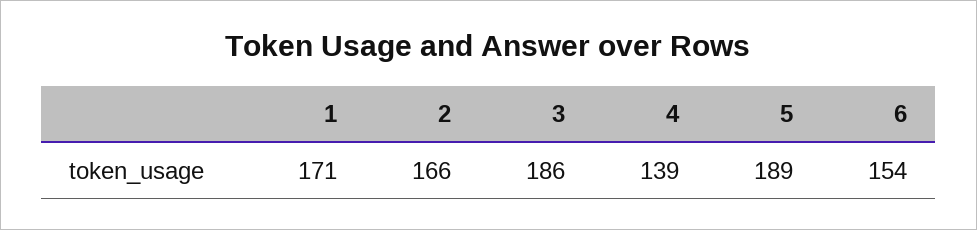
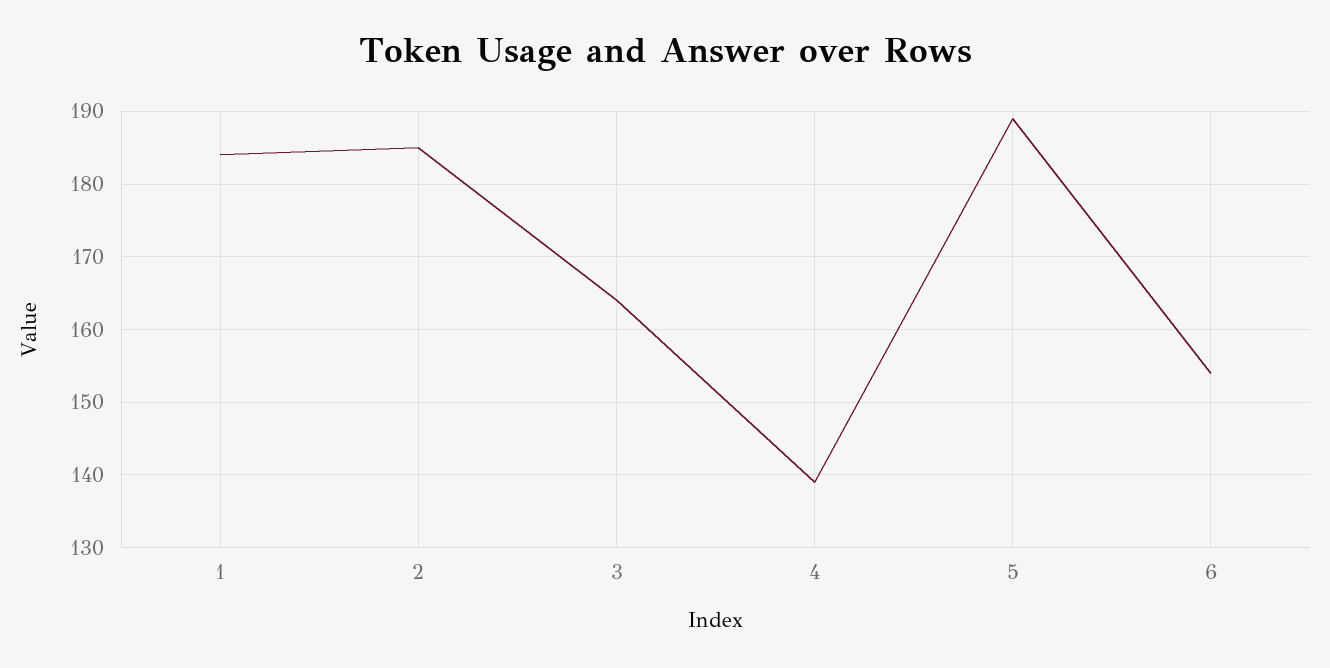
  {
-   "1": 171,
+   "1": 184,
-   "2": 166,
+   "2": 185,
-   "3": 186,
+   "3": 164,
    "4": 139,
    "5": 189,
    "6": 154
  }

